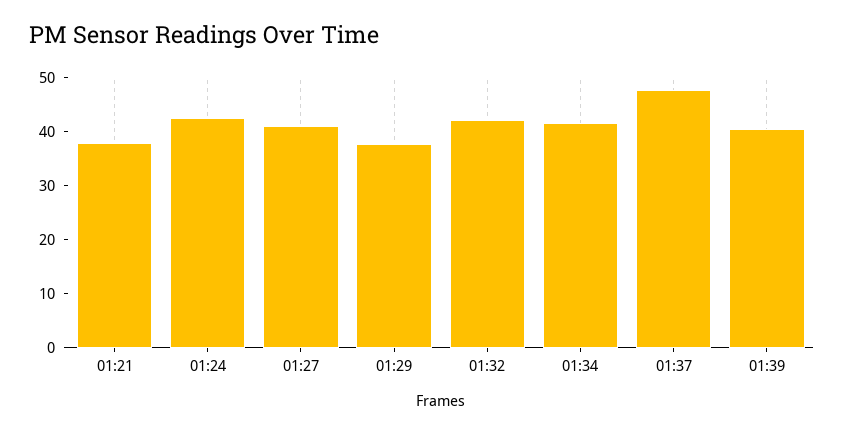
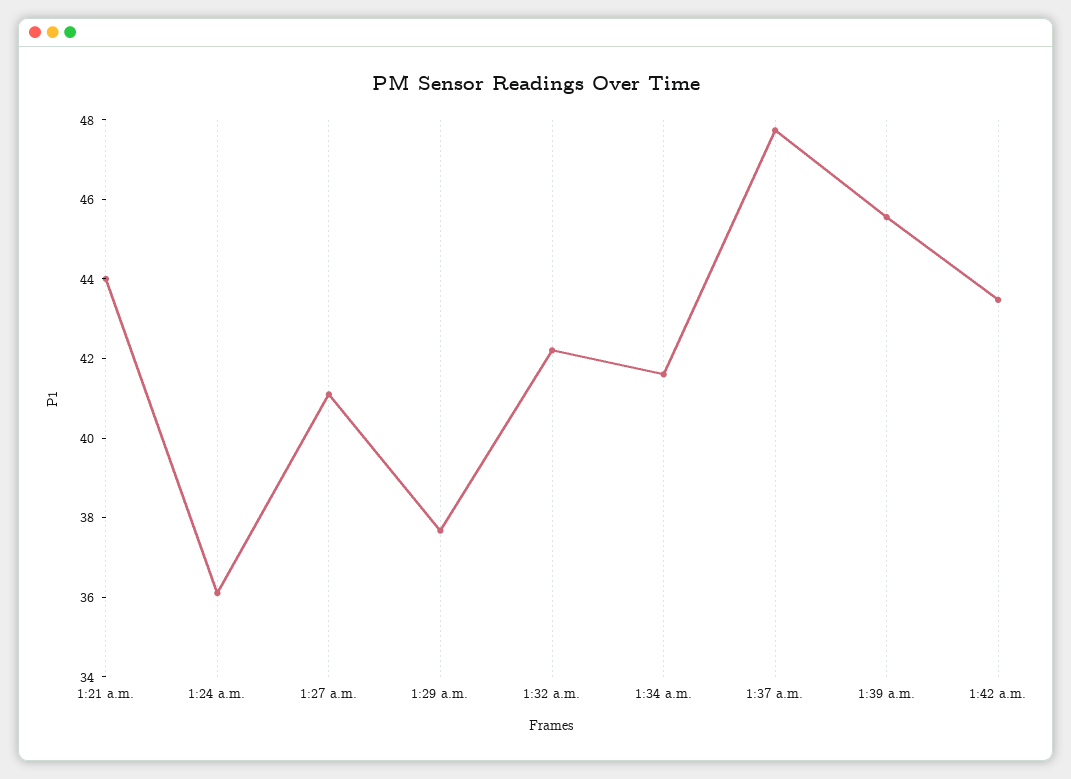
  {
-   "01:21": 38,
+   "01:21": 44,
-   "01:24": 42,
+   "01:24": 36,
    "01:27": 41,
    "01:29": 37.5,
    "01:32": 42,
    "01:34": 41.5,
    "01:37": 47.5,
-   "01:39": 40
+   "01:39": 45.5,
+   "1:42 a.m.": 43.5
  }

